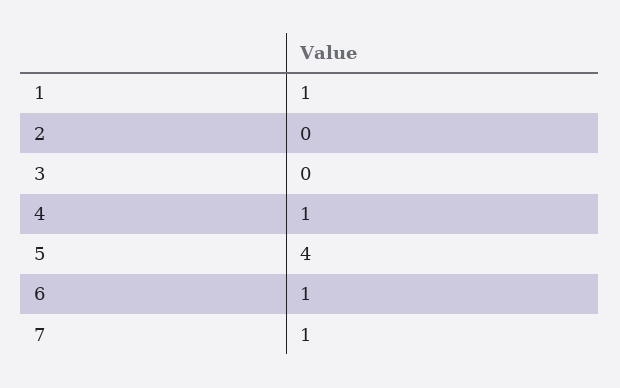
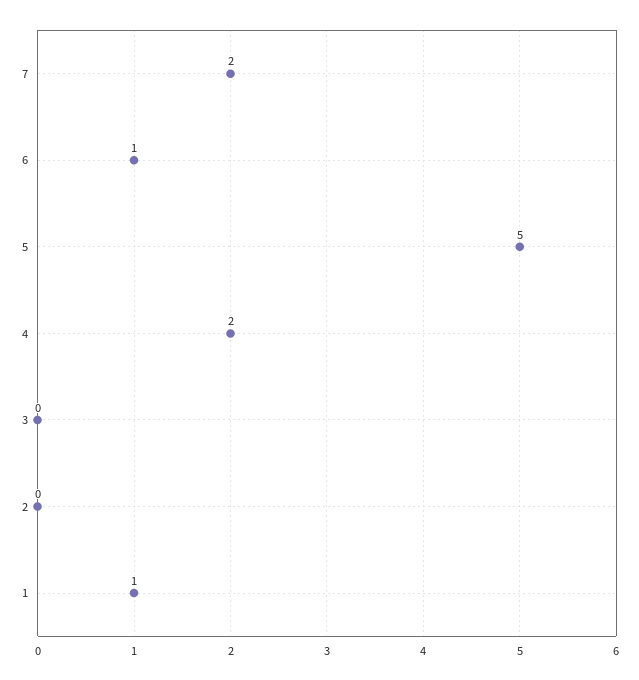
  {
    "1": 1,
    "2": 0,
    "3": 0,
-   "4": 1,
+   "4": 2,
-   "5": 4,
+   "5": 5,
    "6": 1,
-   "7": 1
+   "7": 2
  }

